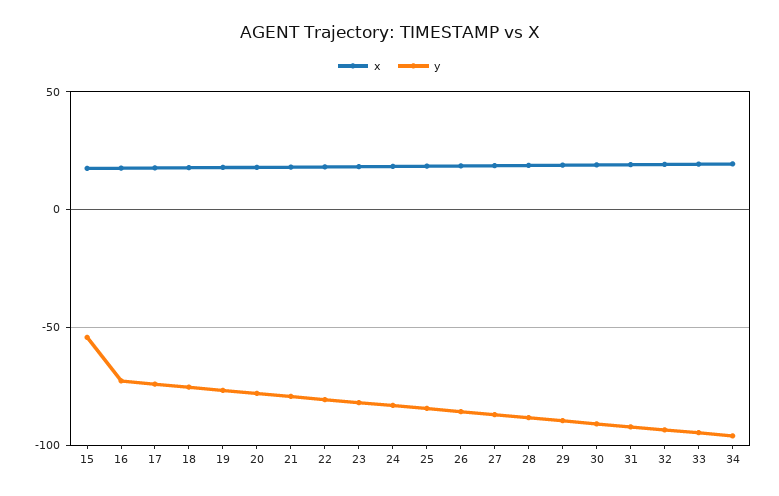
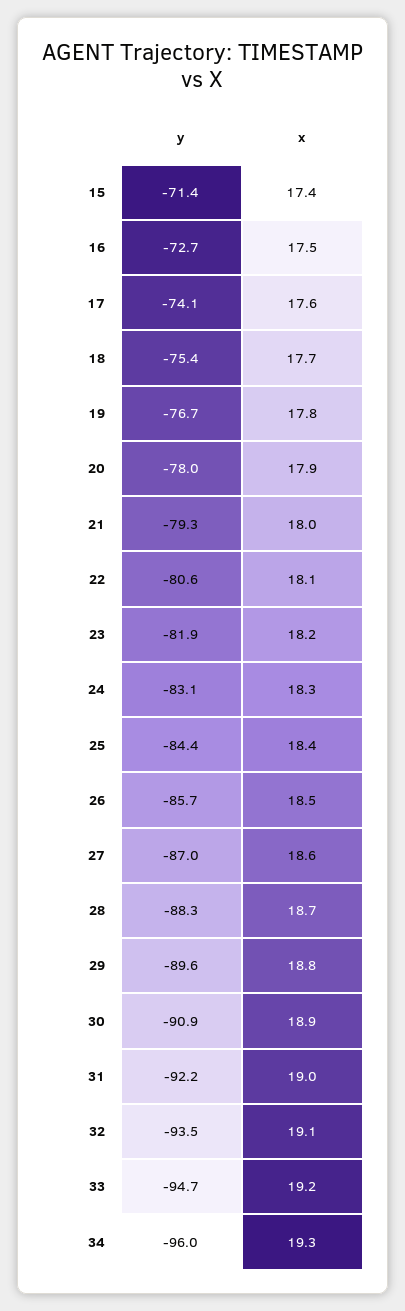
  {
    "x": {
      "15": 17.4,
      "16": 17.5,
      "17": 17.6,
      "18": 17.7,
      "19": 17.8,
      "20": 17.9,
      "21": 18,
      "22": 18.1,
      "23": 18.2,
      "24": 18.3,
      "25": 18.4,
      "26": 18.5,
      "27": 18.6,
      "28": 18.7,
      "29": 18.8,
      "30": 18.9,
      "31": 19,
      "32": 19.1,
      "33": 19.2,
      "34": 19.3
    },
    "y": {
-     "15": -55,
+     "15": -71.4,
      "16": -72.7,
      "17": -74.1,
      "18": -75.4,
      "19": -76.7,
      "20": -78,
      "21": -79.3,
      "22": -80.6,
      "23": -81.9,
      "24": -83.1,
      "25": -84.4,
      "26": -85.7,
      "27": -87,
      "28": -88.3,
      "29": -89.6,
      "30": -90.9,
      "31": -92.2,
      "32": -93.5,
      "33": -94.7,
      "34": -96
    }
  }

